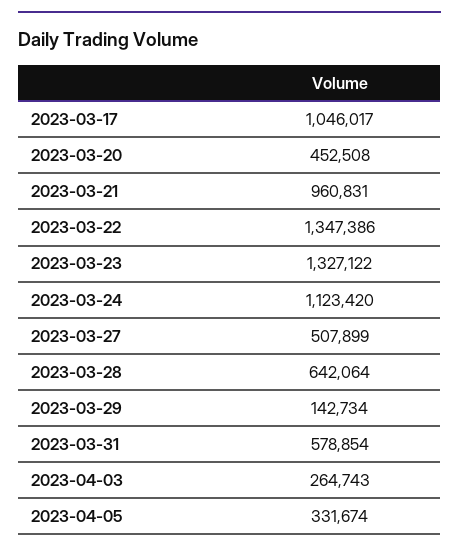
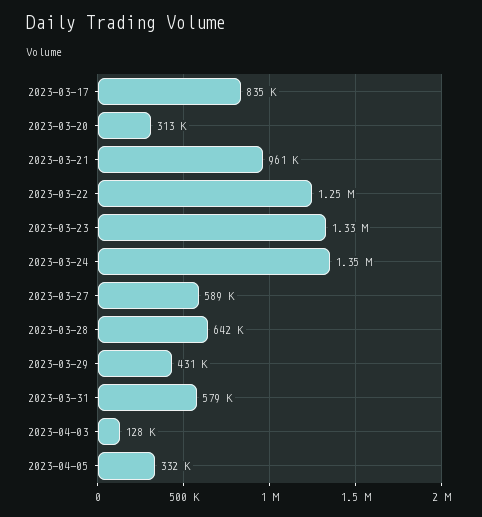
  {
-   "2023-03-17": 1046017,
+   "2023-03-17": 835000,
-   "2023-03-20": 452508,
+   "2023-03-20": 313000,
    "2023-03-21": 960831,
-   "2023-03-22": 1347386,
+   "2023-03-22": 1250000,
    "2023-03-23": 1327122,
-   "2023-03-24": 1123420,
+   "2023-03-24": 1350000,
-   "2023-03-27": 507899,
+   "2023-03-27": 589000,
    "2023-03-28": 642064,
-   "2023-03-29": 142734,
+   "2023-03-29": 431000,
    "2023-03-31": 578854,
-   "2023-04-03": 264743,
+   "2023-04-03": 128000,
    "2023-04-05": 331674
  }

